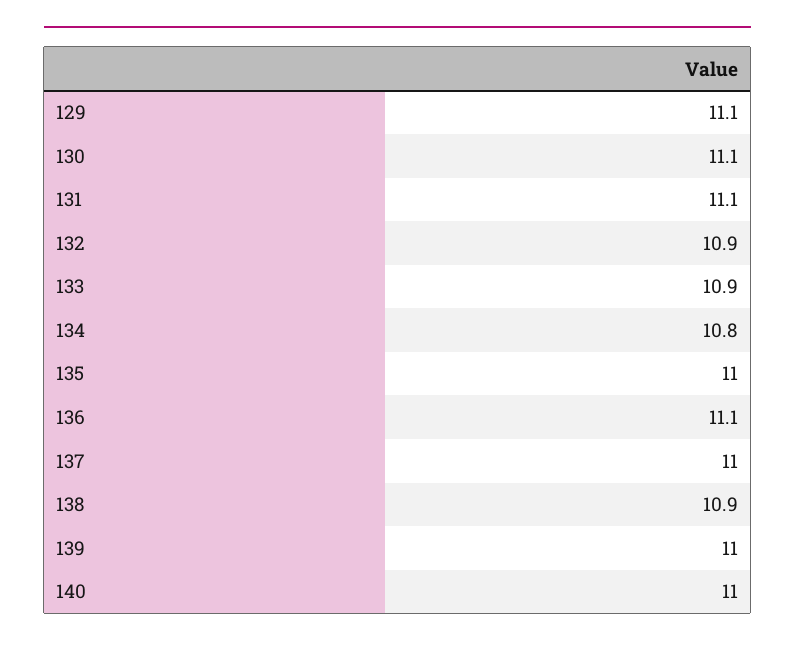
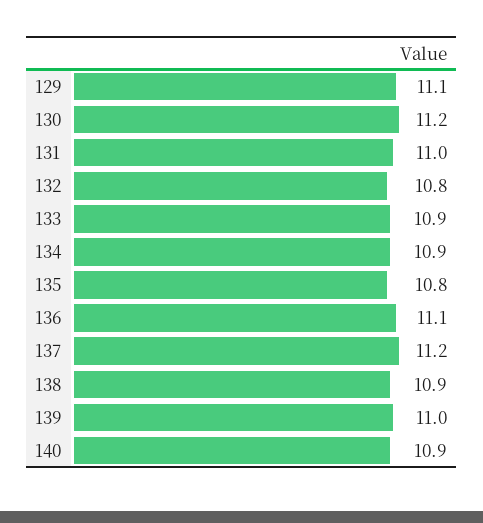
  {
    "129": 11.1,
-   "130": 11.1,
+   "130": 11.2,
-   "131": 11.1,
+   "131": 11,
-   "132": 10.9,
+   "132": 10.8,
    "133": 10.9,
-   "134": 10.8,
+   "134": 10.9,
-   "135": 11,
+   "135": 10.8,
    "136": 11.1,
-   "137": 11,
+   "137": 11.2,
    "138": 10.9,
    "139": 11,
-   "140": 11
+   "140": 10.9
  }

